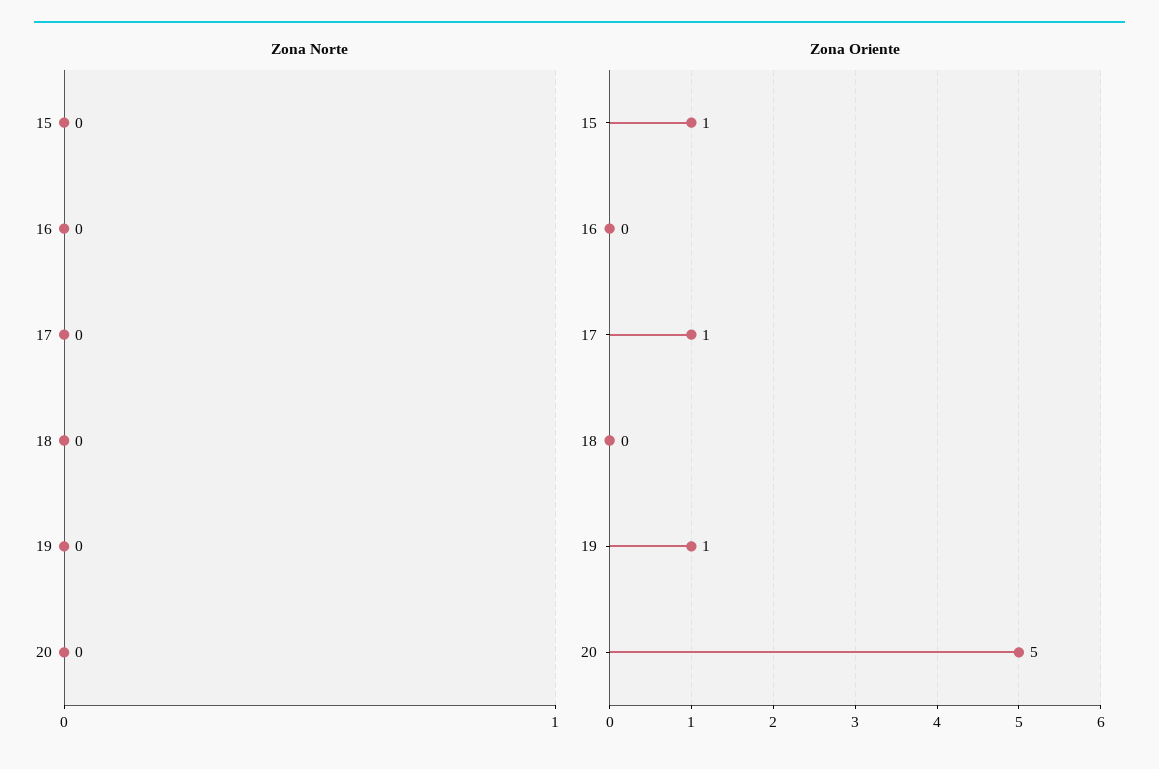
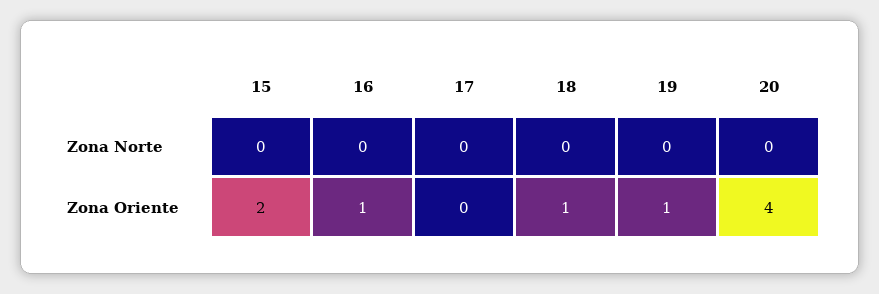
  {
    "Zona Norte": {
      "15": 0,
      "16": 0,
      "17": 0,
      "18": 0,
      "19": 0,
      "20": 0
    },
    "Zona Oriente": {
-     "15": 1,
+     "15": 2,
-     "16": 0,
+     "16": 1,
-     "17": 1,
+     "17": 0,
-     "18": 0,
+     "18": 1,
      "19": 1,
-     "20": 5
+     "20": 4
    }
  }

